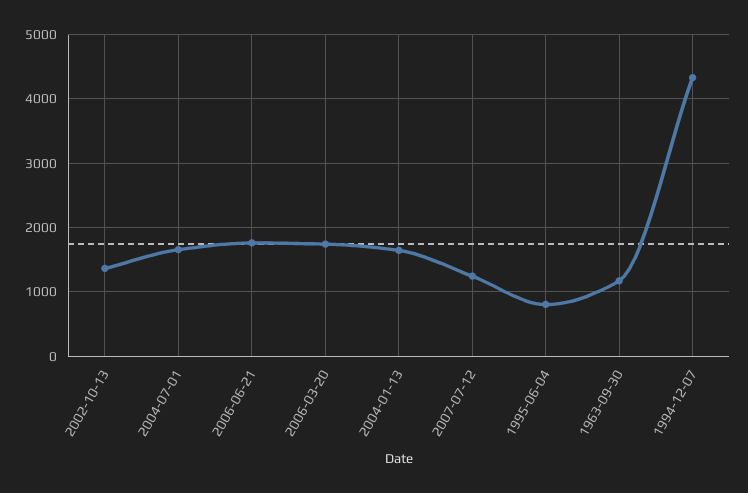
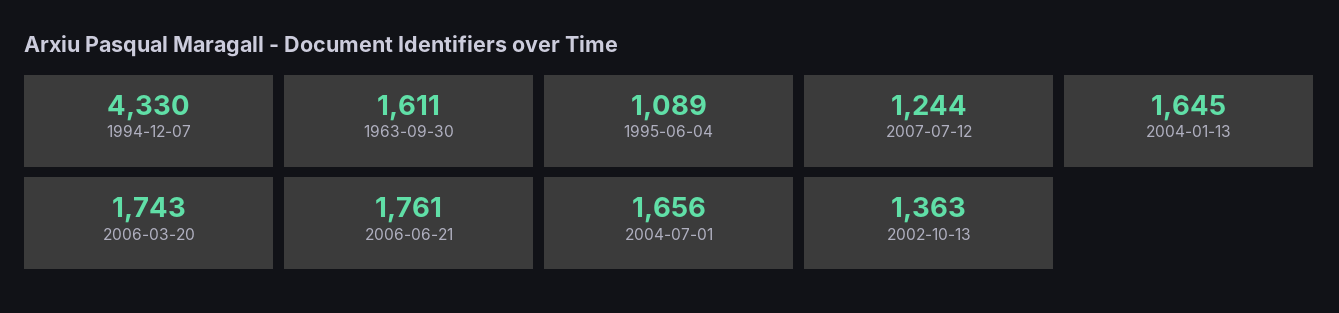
  {
    "2002-10-13": 1363,
    "2004-07-01": 1656,
    "2006-06-21": 1761,
    "2006-03-20": 1743,
    "2004-01-13": 1645,
    "2007-07-12": 1244,
-   "1995-06-04": 800,
+   "1995-06-04": 1089,
-   "1963-09-30": 1200,
+   "1963-09-30": 1611,
    "1994-12-07": 4330
  }

